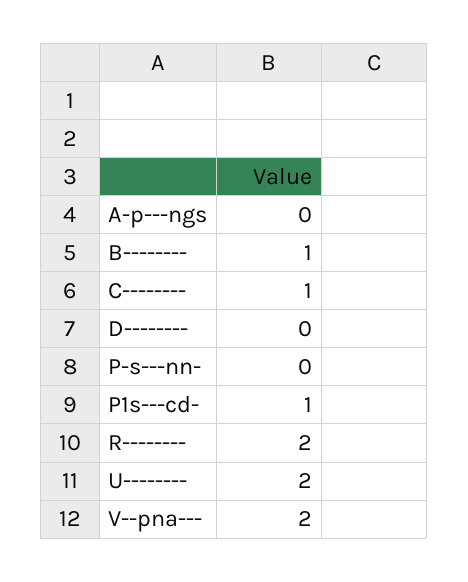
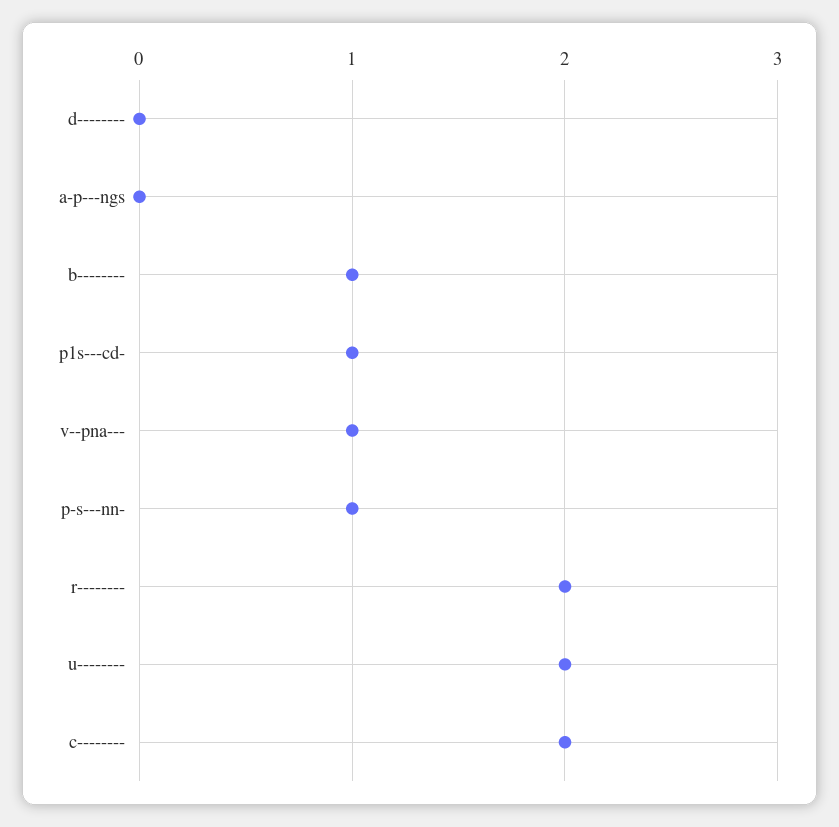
  {
    "A-p---ngs": 0,
    "B--------": 1,
-   "C--------": 1,
+   "C--------": 2,
    "D--------": 0,
-   "P-s---nn-": 0,
+   "P-s---nn-": 1,
    "P1s---cd-": 1,
    "R--------": 2,
    "U--------": 2,
-   "V--pna---": 2
+   "V--pna---": 1
  }

